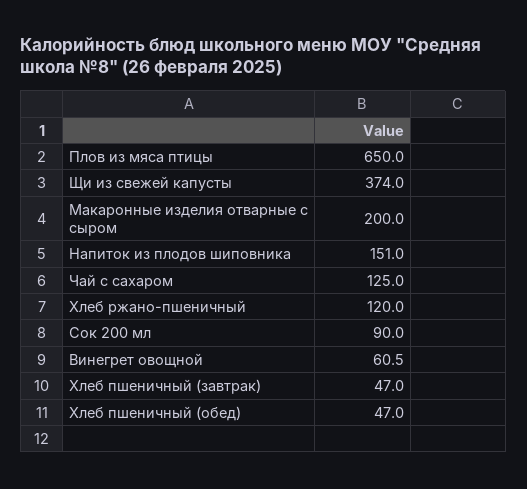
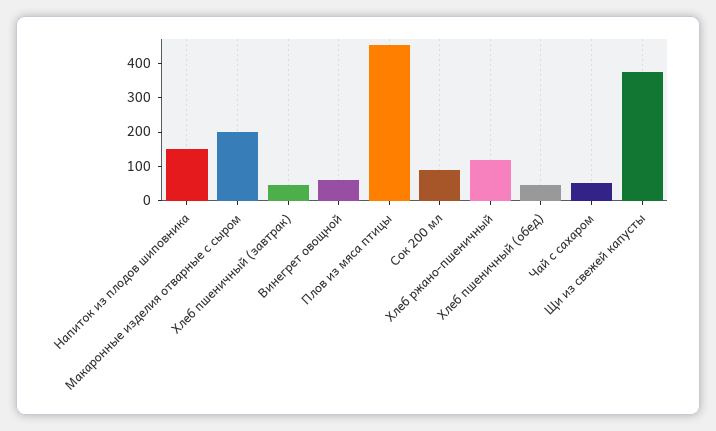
  {
-   "Плов из мяса птицы": 650,
+   "Плов из мяса птицы": 450,
    "Щи из свежей капусты": 374,
    "Макаронные изделия отварные с сыром": 200,
    "Напиток из плодов шиповника": 151,
-   "Чай с сахаром": 125,
+   "Чай с сахаром": 50,
    "Хлеб ржано-пшеничный": 120,
    "Сок 200 мл": 90,
    "Винегрет овощной": 60.5,
    "Хлеб пшеничный (завтрак)": 47,
    "Хлеб пшеничный (обед)": 47
  }

